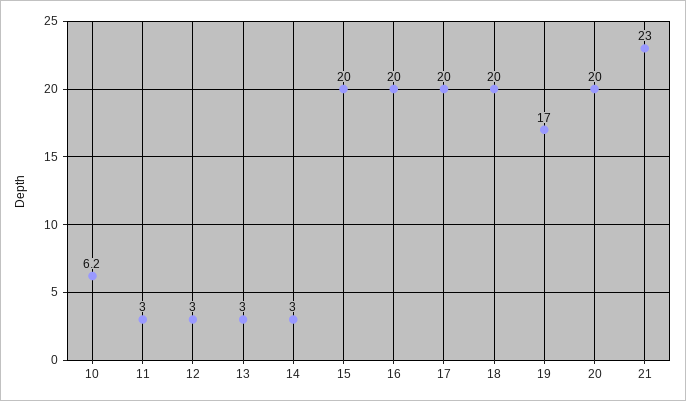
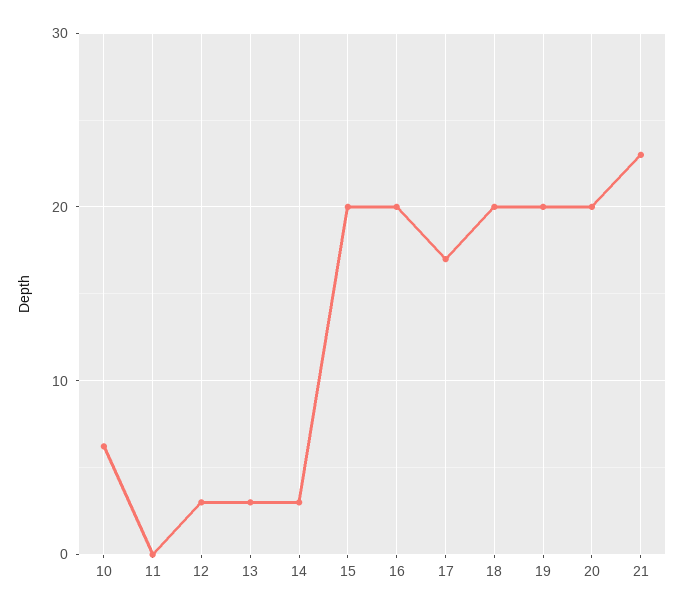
  {
    "10": 6.2,
-   "11": 3,
+   "11": 0,
    "12": 3,
    "13": 3,
    "14": 3,
    "15": 20,
    "16": 20,
-   "17": 20,
+   "17": 17,
    "18": 20,
-   "19": 17,
+   "19": 20,
    "20": 20,
    "21": 23
  }

